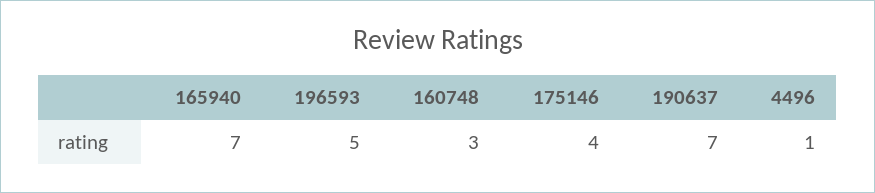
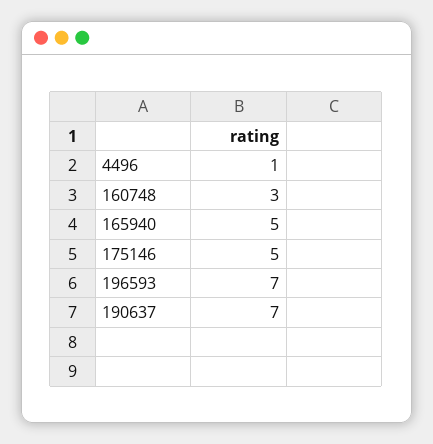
  {
-   "165940": 7,
+   "165940": 5,
-   "196593": 5,
+   "196593": 7,
    "160748": 3,
-   "175146": 4,
+   "175146": 5,
    "190637": 7,
    "4496": 1
  }

